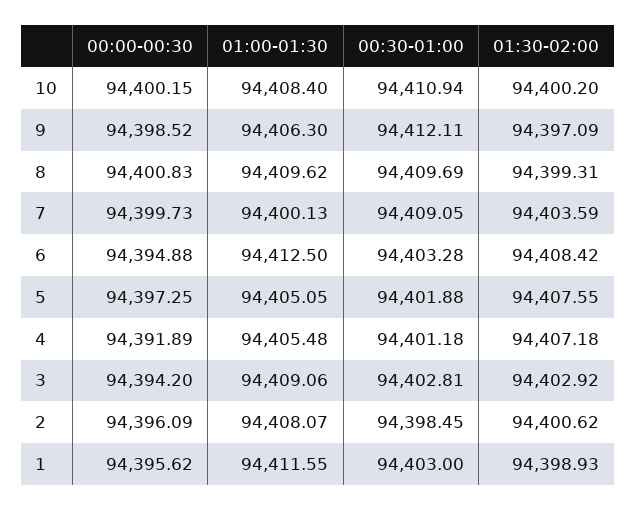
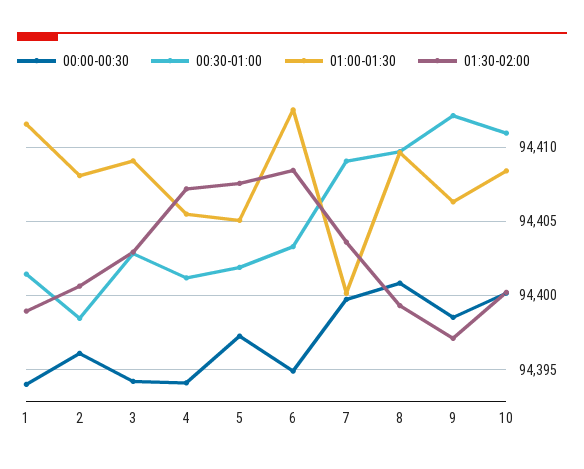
  {
    "00:00-00:30": {
      "10": 94400.15,
      "9": 94398.52,
      "8": 94400.83,
      "7": 94399.73,
      "6": 94394.88,
      "5": 94397.25,
-     "4": 94391.89,
+     "4": 94394,
      "3": 94394.2,
      "2": 94396.09,
-     "1": 94395.62
+     "1": 94394
    },
    "01:00-01:30": {
      "10": 94408.4,
      "9": 94406.3,
      "8": 94409.62,
      "7": 94400.13,
      "6": 94412.5,
      "5": 94405.05,
      "4": 94405.48,
      "3": 94409.06,
      "2": 94408.07,
      "1": 94411.55
    },
    "00:30-01:00": {
      "10": 94410.94,
      "9": 94412.11,
      "8": 94409.69,
      "7": 94409.05,
      "6": 94403.28,
      "5": 94401.88,
      "4": 94401.18,
      "3": 94402.81,
      "2": 94398.45,
-     "1": 94403
+     "1": 94401.5
    },
    "01:30-02:00": {
      "10": 94400.2,
      "9": 94397.09,
      "8": 94399.31,
      "7": 94403.59,
      "6": 94408.42,
      "5": 94407.55,
      "4": 94407.18,
      "3": 94402.92,
      "2": 94400.62,
      "1": 94398.93
    }
  }

